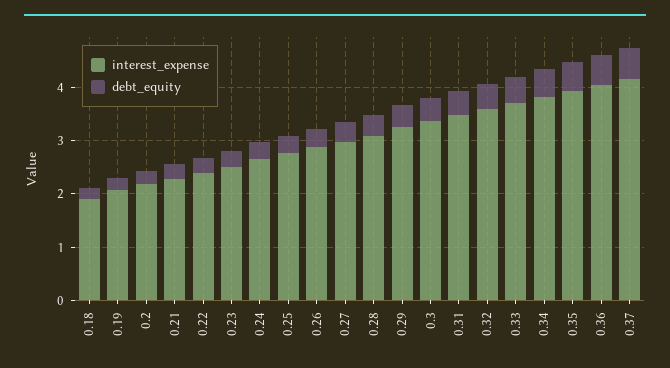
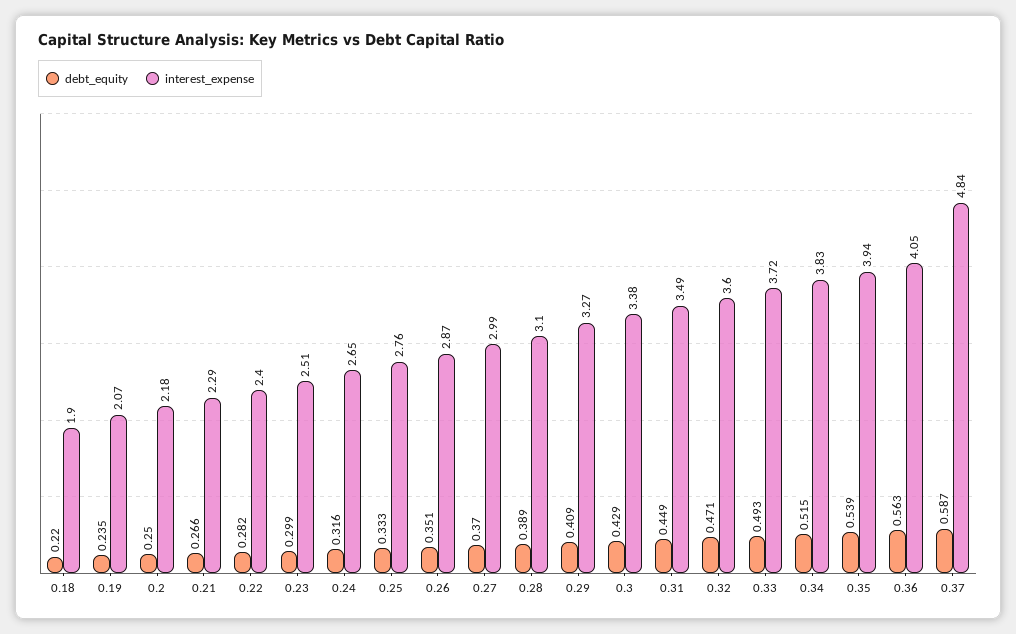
  {
    "interest_expense": {
      "0.18": 1.9,
      "0.19": 2.07,
      "0.2": 2.18,
      "0.21": 2.29,
      "0.22": 2.4,
      "0.23": 2.51,
      "0.24": 2.65,
      "0.25": 2.76,
      "0.26": 2.87,
      "0.27": 2.99,
      "0.28": 3.1,
      "0.29": 3.27,
      "0.3": 3.38,
      "0.31": 3.49,
      "0.32": 3.6,
      "0.33": 3.72,
      "0.34": 3.83,
      "0.35": 3.94,
      "0.36": 4.05,
-     "0.37": 4.2
+     "0.37": 4.84
    },
    "debt_equity": {
      "0.18": 0.22,
      "0.19": 0.235,
      "0.2": 0.25,
      "0.21": 0.266,
      "0.22": 0.282,
      "0.23": 0.299,
      "0.24": 0.316,
      "0.25": 0.333,
      "0.26": 0.351,
      "0.27": 0.37,
      "0.28": 0.389,
      "0.29": 0.409,
      "0.3": 0.429,
      "0.31": 0.449,
      "0.32": 0.471,
      "0.33": 0.493,
      "0.34": 0.515,
      "0.35": 0.539,
      "0.36": 0.563,
      "0.37": 0.587
    }
  }

